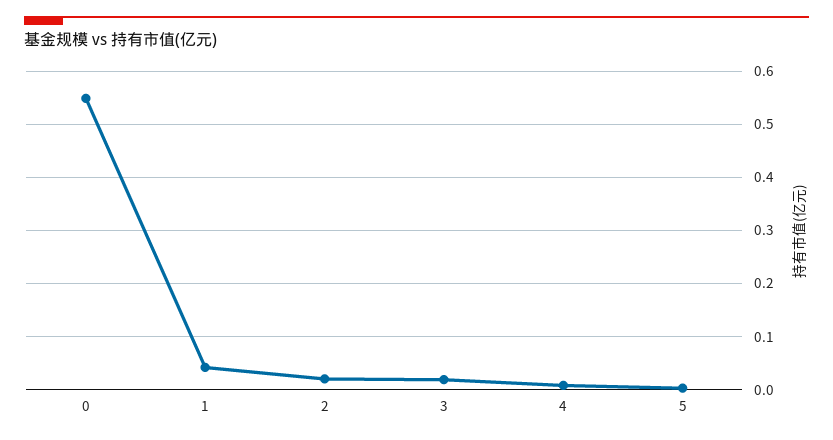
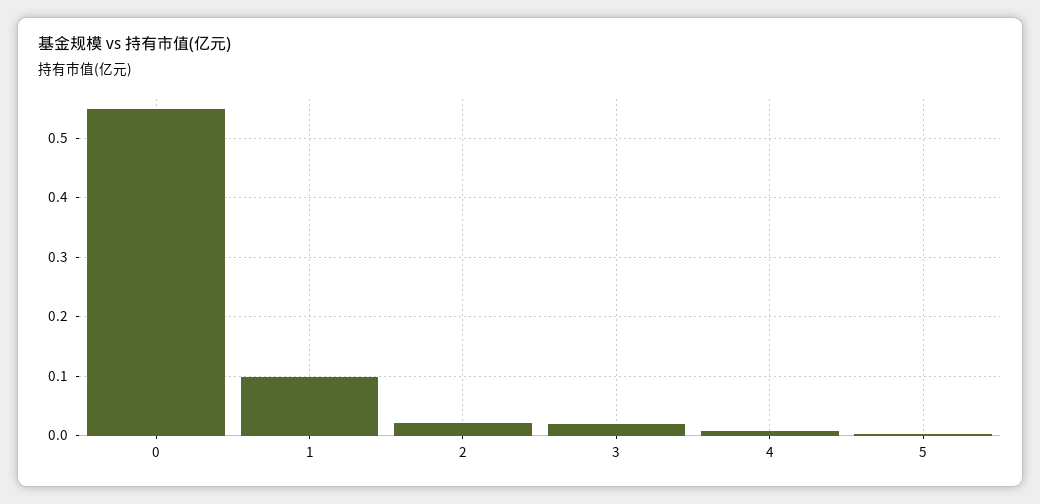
  {
    "0": 0.54,
-   "1": 0.04,
+   "1": 0.1,
    "2": 0.02,
    "3": 0.02,
    "4": 0,
    "5": 0
  }

